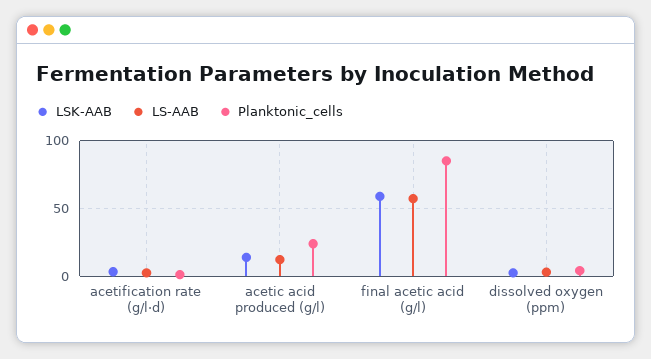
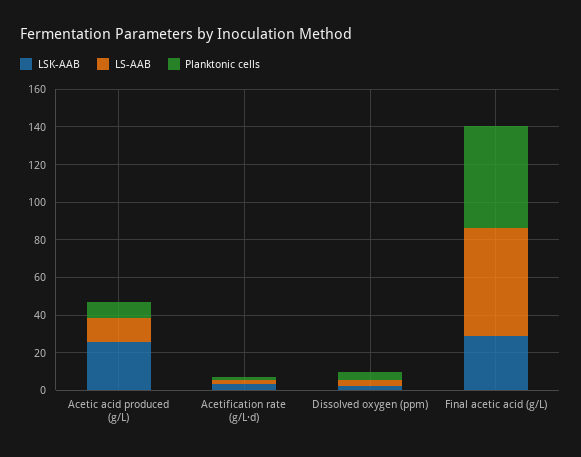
  {
    "LSK-AAB": {
      "acetification rate (g/l·d)": 5,
-     "acetic acid produced (g/l)": 15,
+     "acetic acid produced (g/l)": 25,
-     "final acetic acid (g/l)": 60,
+     "final acetic acid (g/l)": 30,
      "dissolved oxygen (ppm)": 5
    },
    "LS-AAB": {
      "acetification rate (g/l·d)": 0,
      "acetic acid produced (g/l)": 10,
      "final acetic acid (g/l)": 55,
      "dissolved oxygen (ppm)": 5
    },
    "Planktonic_cells": {
      "acetification rate (g/l·d)": 0,
-     "acetic acid produced (g/l)": 25,
+     "acetic acid produced (g/l)": 10,
-     "final acetic acid (g/l)": 85,
+     "final acetic acid (g/l)": 55,
      "dissolved oxygen (ppm)": 5
    }
  }

